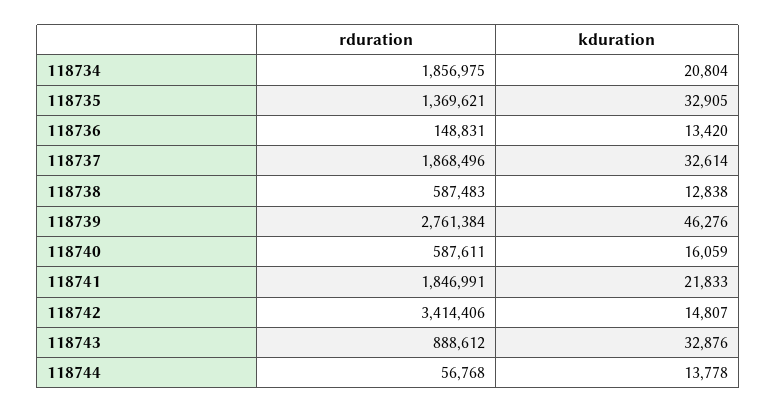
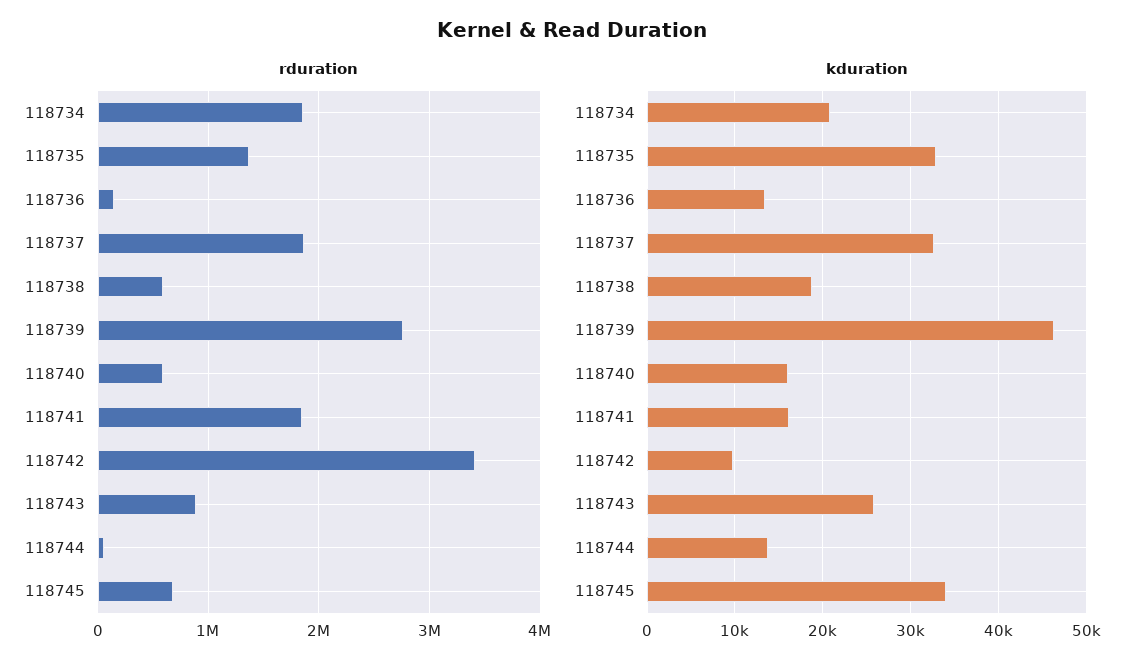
  {
    "rduration": {
      "118734": 1856975,
      "118735": 1369621,
      "118736": 148831,
      "118737": 1868496,
      "118738": 587483,
      "118739": 2761384,
      "118740": 587611,
      "118741": 1846991,
      "118742": 3414406,
      "118743": 888612,
-     "118744": 56768
+     "118744": 56768,
+     "118745": 700000
    },
    "kduration": {
      "118734": 20804,
      "118735": 32905,
      "118736": 13420,
      "118737": 32614,
-     "118738": 12838,
+     "118738": 19000,
      "118739": 46276,
      "118740": 16059,
-     "118741": 21833,
+     "118741": 16000,
-     "118742": 14807,
+     "118742": 10000,
-     "118743": 32876,
+     "118743": 26000,
-     "118744": 13778
+     "118744": 13778,
+     "118745": 34000
    }
  }

